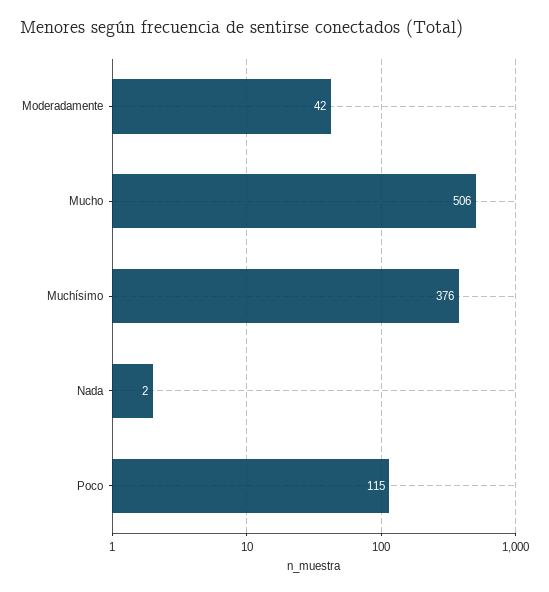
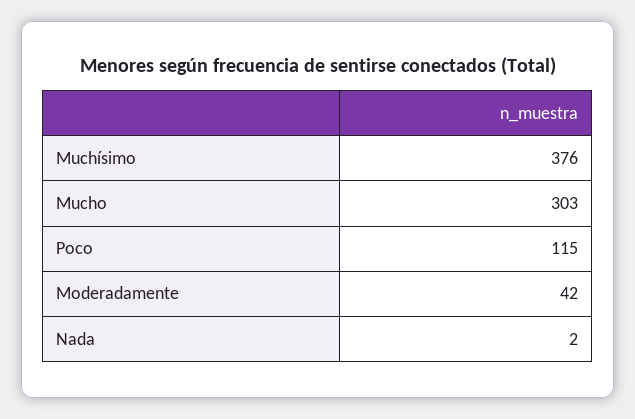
  {
    "Moderadamente": 42,
-   "Mucho": 506,
+   "Mucho": 303,
    "Muchísimo": 376,
    "Nada": 2,
    "Poco": 115
  }

